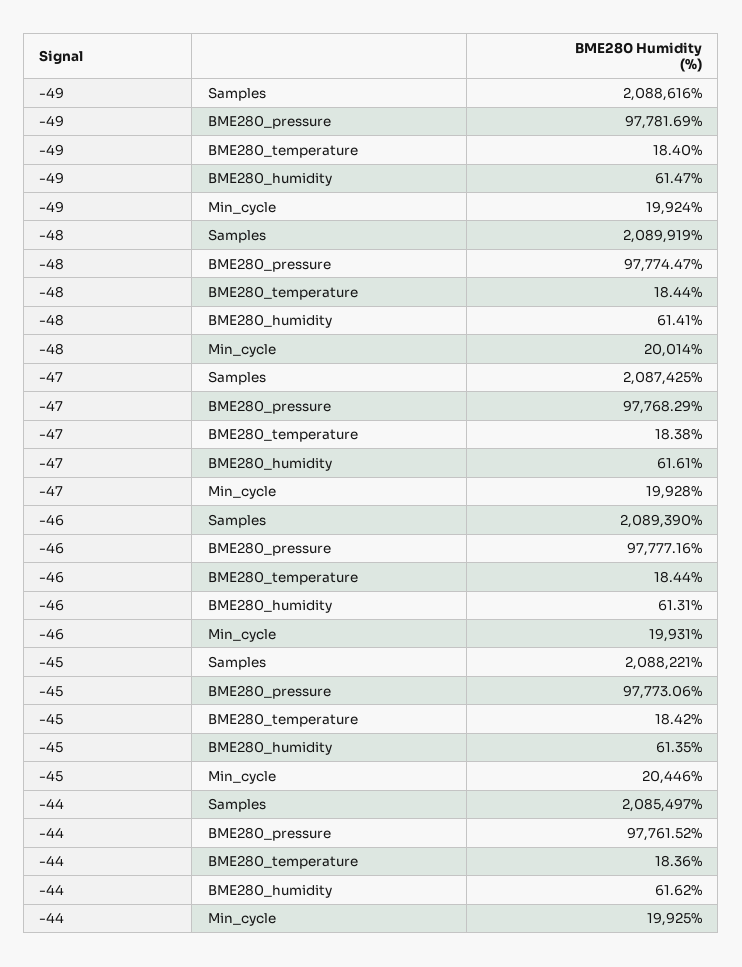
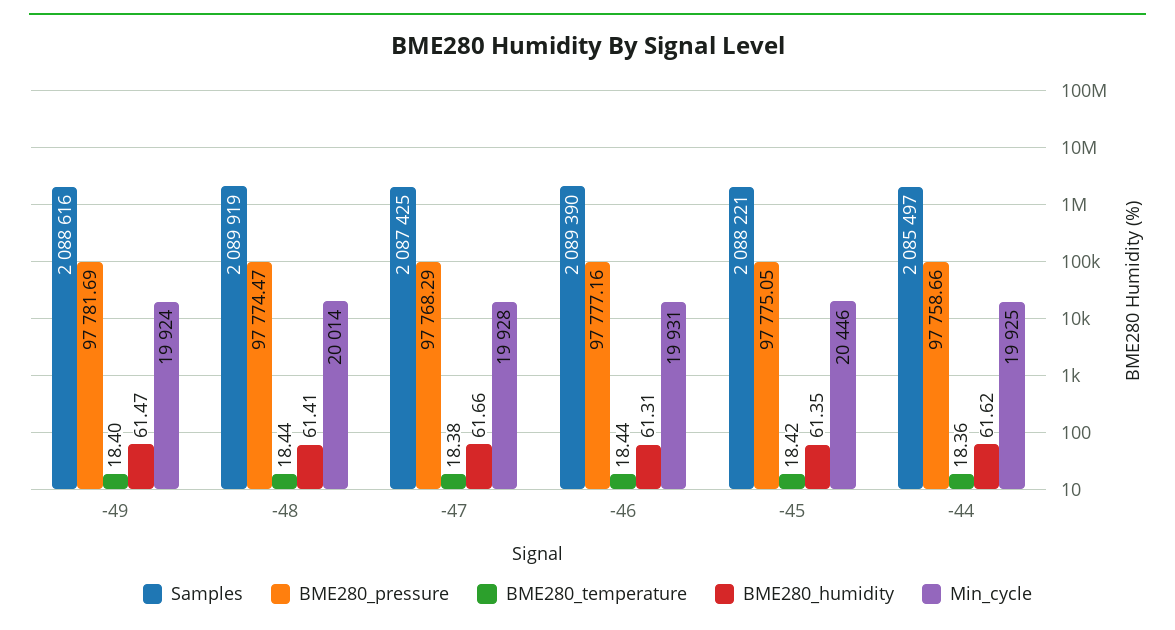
  {
    "Samples": {
      "-49": 2088616,
      "-48": 2089919,
      "-47": 2087425,
      "-46": 2089390,
      "-45": 2088221,
      "-44": 2085497
    },
    "BME280_pressure": {
      "-49": 97781.69,
      "-48": 97774.47,
      "-47": 97768.29,
      "-46": 97777.16,
-     "-45": 97773.06,
+     "-45": 97775.05,
-     "-44": 97761.52
+     "-44": 97758.66
    },
    "BME280_temperature": {
      "-49": 18.4,
      "-48": 18.44,
      "-47": 18.38,
      "-46": 18.44,
      "-45": 18.42,
      "-44": 18.36
    },
    "BME280_humidity": {
      "-49": 61.47,
      "-48": 61.41,
-     "-47": 61.61,
+     "-47": 61.66,
      "-46": 61.31,
      "-45": 61.35,
      "-44": 61.62
    },
    "Min_cycle": {
      "-49": 19924,
      "-48": 20014,
      "-47": 19928,
      "-46": 19931,
      "-45": 20446,
      "-44": 19925
    }
  }

